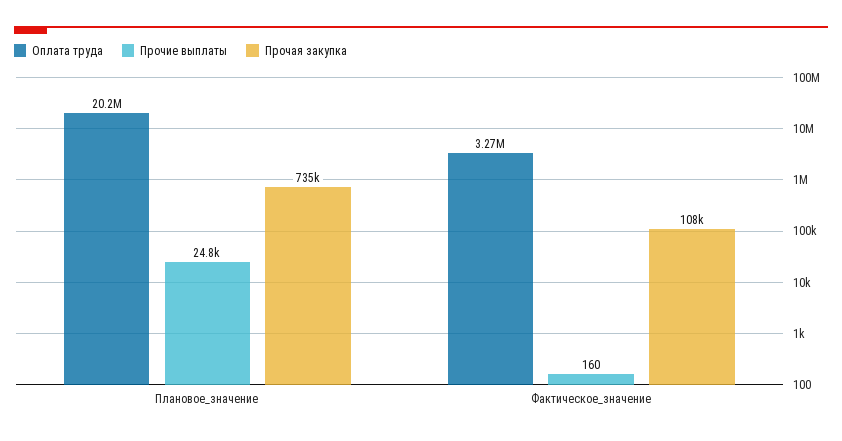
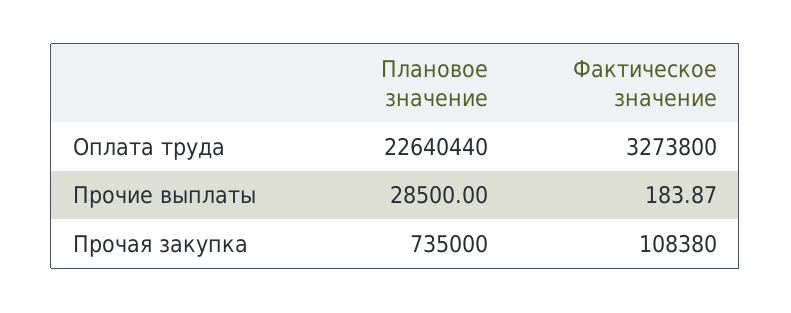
  {
    "Оплата труда": {
-     "Плановое_значение": 20200000,
+     "Плановое_значение": 22640440,
      "Фактическое_значение": 3273800
    },
    "Прочие выплаты": {
-     "Плановое_значение": 24800,
+     "Плановое_значение": 28500,
-     "Фактическое_значение": 160
+     "Фактическое_значение": 183.87
    },
    "Прочая закупка": {
      "Плановое_значение": 735000,
      "Фактическое_значение": 108380
    }
  }

